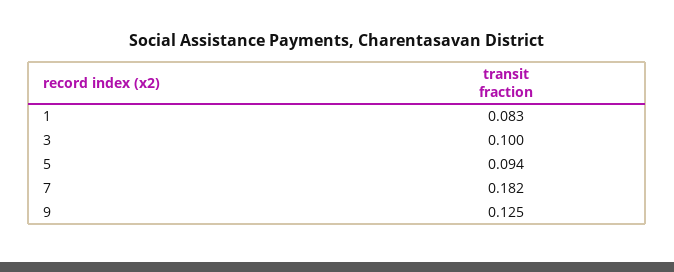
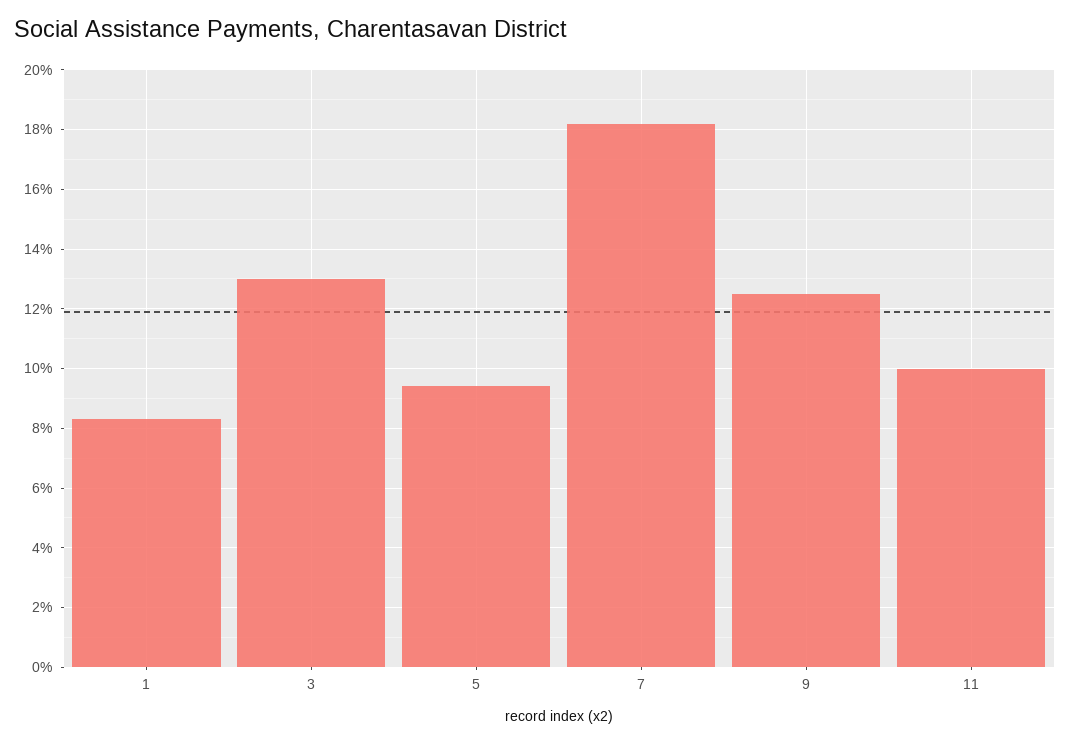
  {
    "1": 0.083,
-   "3": 0.1,
+   "3": 0.13,
    "5": 0.094,
    "7": 0.182,
-   "9": 0.125
+   "9": 0.125,
+   "11": 0.1
  }

